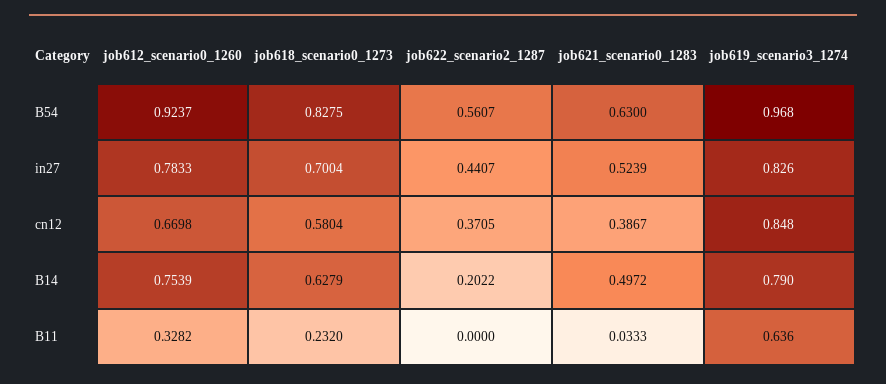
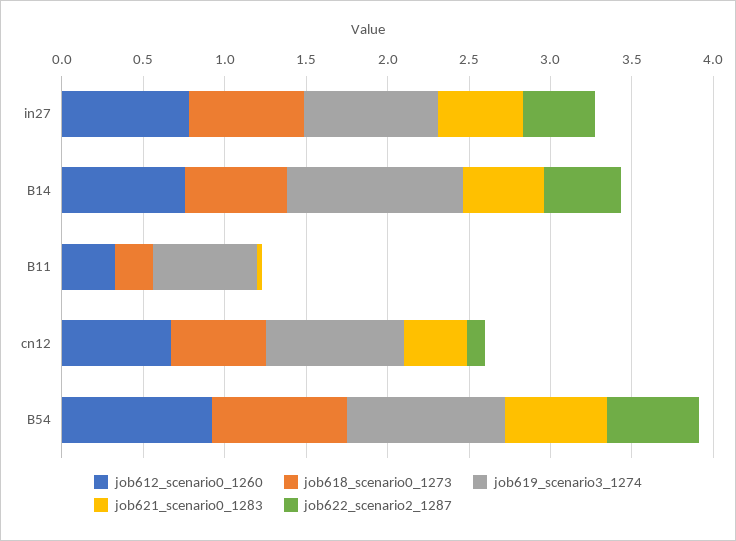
  {
    "job612_scenario0_1260": {
      "B54": 0.9237,
      "in27": 0.7833,
      "cn12": 0.6698,
      "B14": 0.7539,
      "B11": 0.3282
    },
    "job618_scenario0_1273": {
      "B54": 0.8275,
      "in27": 0.7004,
      "cn12": 0.5804,
      "B14": 0.6279,
      "B11": 0.232
    },
    "job622_scenario2_1287": {
      "B54": 0.5607,
      "in27": 0.4407,
-     "cn12": 0.3705,
+     "cn12": 0.1,
-     "B14": 0.2022,
+     "B14": 0.5,
      "B11": 0
    },
    "job621_scenario0_1283": {
      "B54": 0.63,
      "in27": 0.5239,
      "cn12": 0.3867,
      "B14": 0.4972,
      "B11": 0.0333
    },
    "job619_scenario3_1274": {
      "B54": 0.968,
      "in27": 0.826,
      "cn12": 0.848,
-     "B14": 0.79,
+     "B14": 1.1,
      "B11": 0.636
    }
  }

